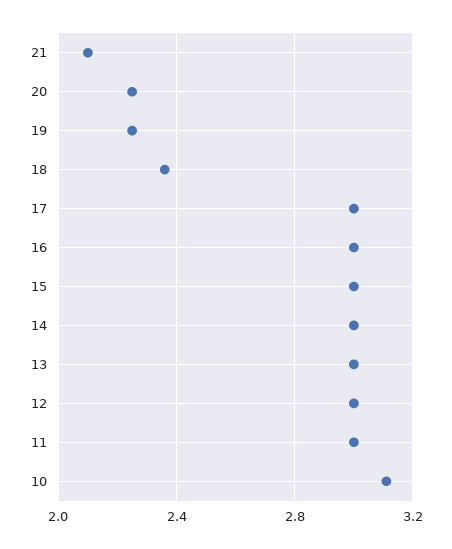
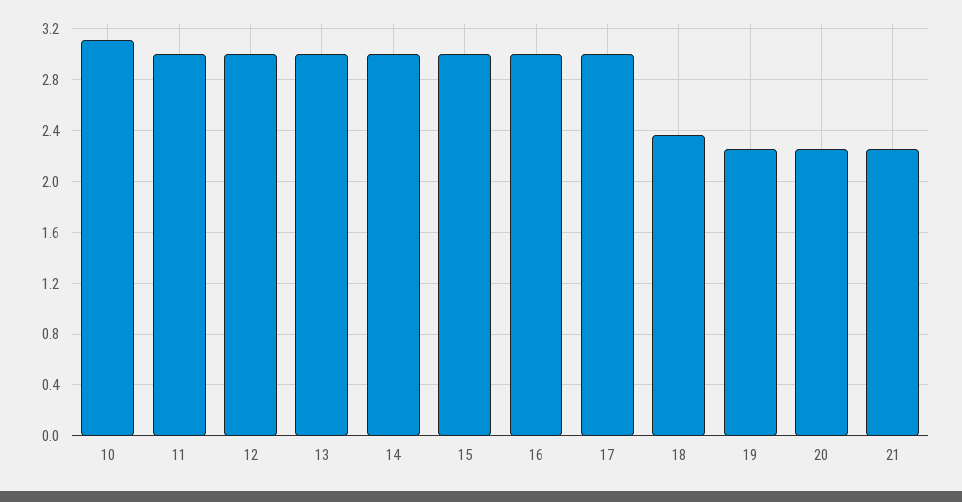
  {
-   "21": 2.1,
+   "21": 2.25,
    "20": 2.25,
    "19": 2.25,
    "18": 2.35,
    "17": 3,
    "16": 3,
    "15": 3,
    "14": 3,
    "13": 3,
    "12": 3,
    "11": 3,
    "10": 3.1
  }

